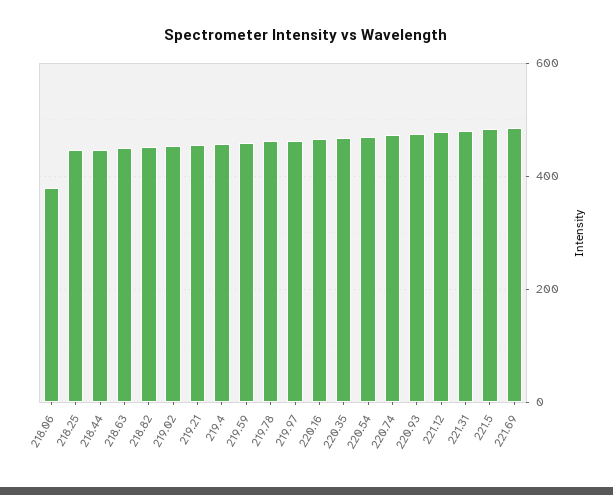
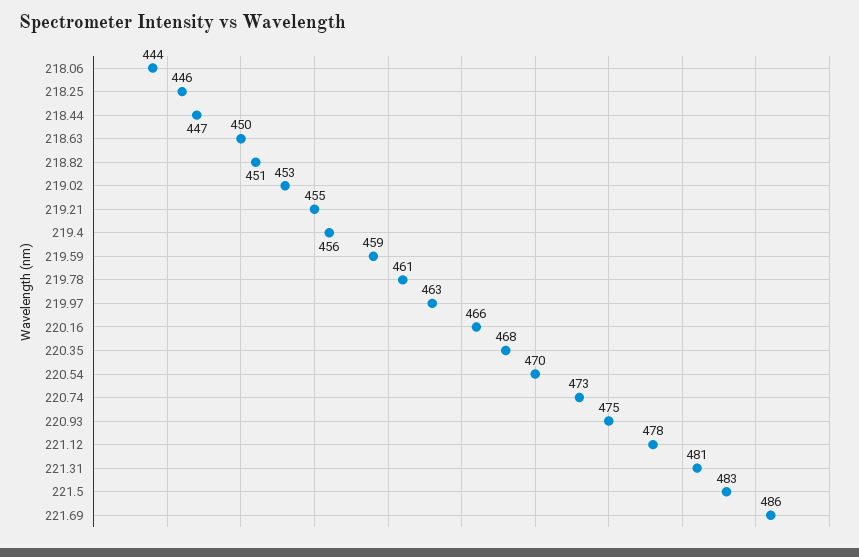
  {
-   "218.06": 380,
+   "218.06": 444,
    "218.25": 446,
    "218.44": 447,
    "218.63": 450,
    "218.82": 451,
    "219.02": 453,
    "219.21": 455,
    "219.4": 456,
    "219.59": 459,
    "219.78": 461,
    "219.97": 463,
    "220.16": 466,
    "220.35": 468,
    "220.54": 470,
    "220.74": 473,
    "220.93": 475,
    "221.12": 478,
    "221.31": 481,
    "221.5": 483,
    "221.69": 486
  }

